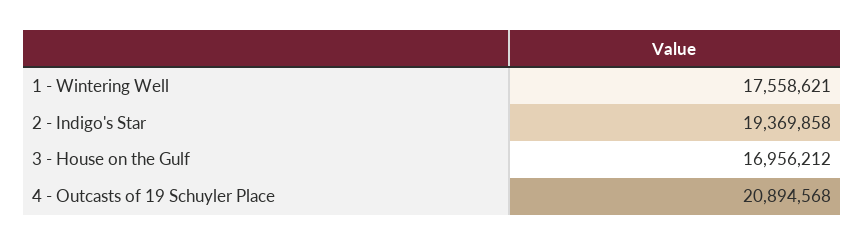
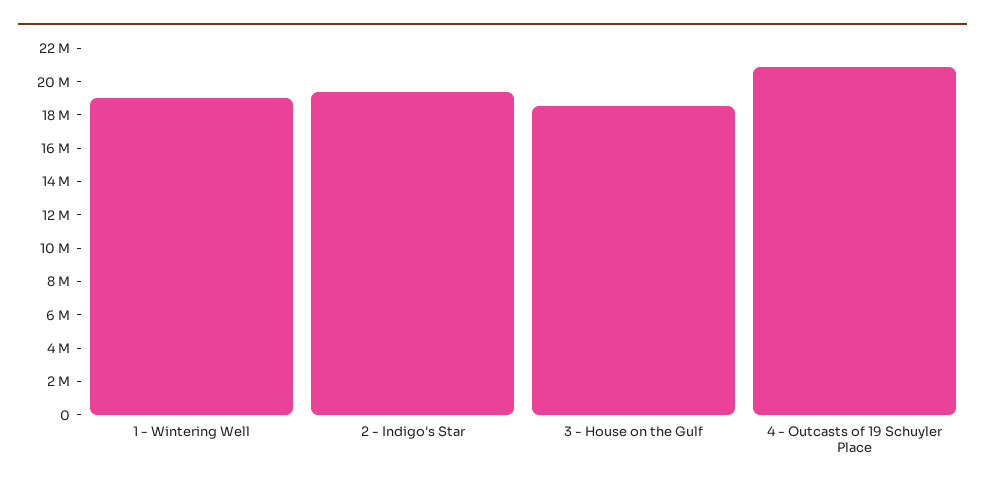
  {
-   "1 - Wintering Well": 17558621,
+   "1 - Wintering Well": 19000000,
    "2 - Indigo's Star": 19369858,
-   "3 - House on the Gulf": 16956212,
+   "3 - House on the Gulf": 18500000,
    "4 - Outcasts of 19 Schuyler Place": 20894568
  }

